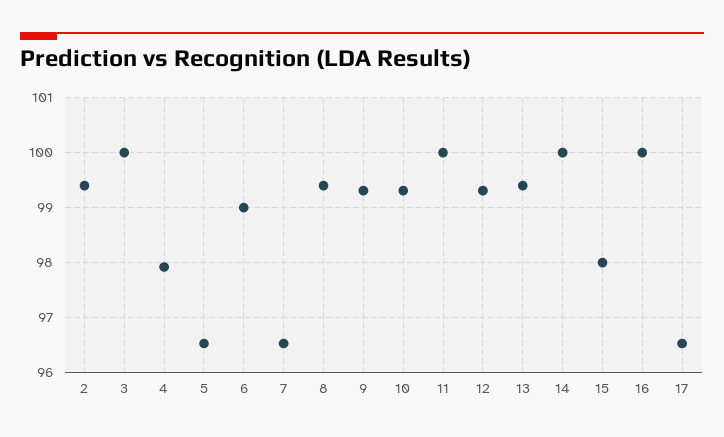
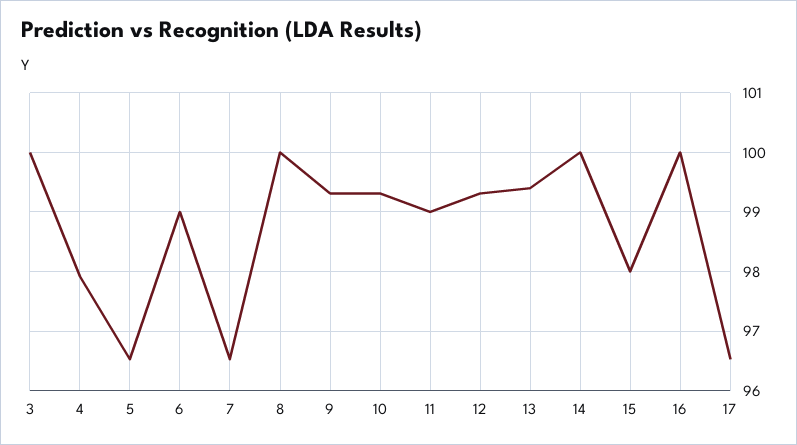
  {
-   "2": 99.4,
    "3": 100,
    "4": 98,
    "5": 96.6,
    "6": 99,
    "7": 96.6,
-   "8": 99.4,
+   "8": 100,
    "9": 99.4,
    "10": 99.4,
-   "11": 100,
+   "11": 99,
    "12": 99.4,
    "13": 99.4,
    "14": 100,
    "15": 98,
    "16": 100,
    "17": 96.6
  }

